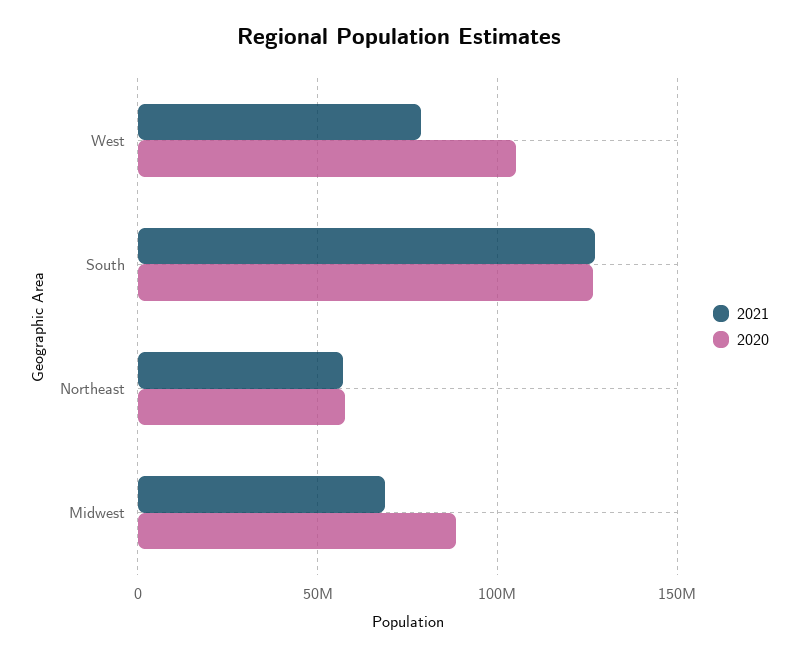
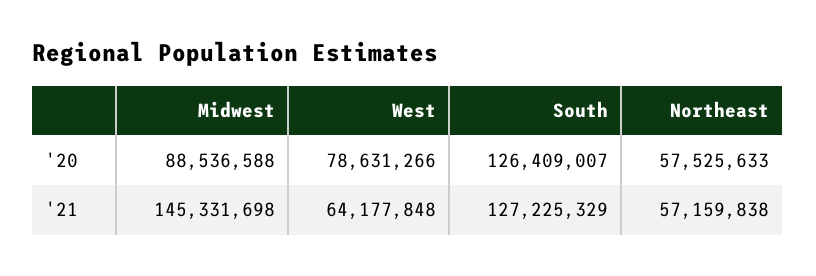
  {
    "2021": {
-     "West": 80000000,
+     "West": 64177848,
      "South": 127225329,
      "Northeast": 57159838,
-     "Midwest": 70000000
+     "Midwest": 145331698
    },
    "2020": {
-     "West": 105000000,
+     "West": 78631266,
      "South": 126409007,
      "Northeast": 57525633,
      "Midwest": 88536588
    }
  }

